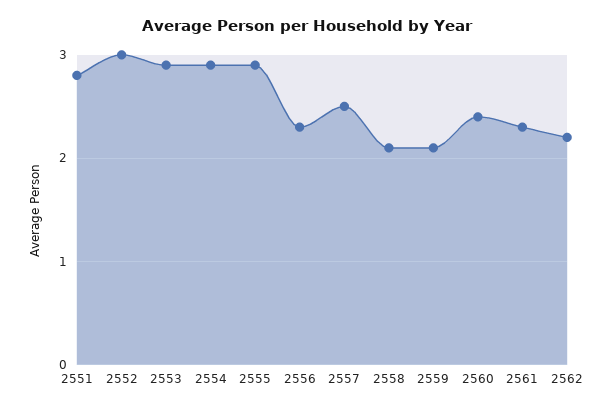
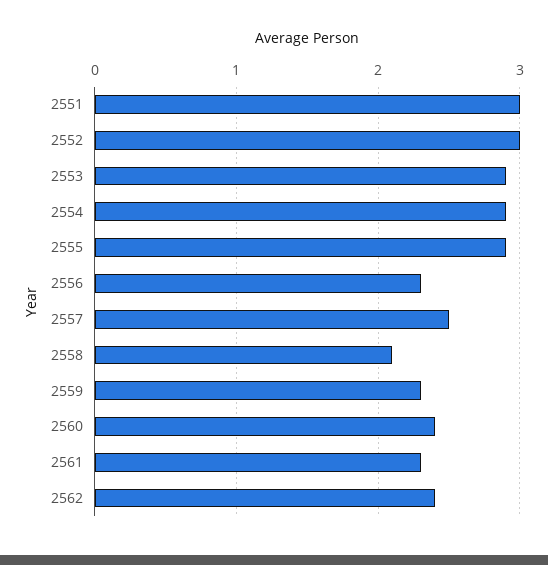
  {
-   "2551": 2.8,
+   "2551": 3,
    "2552": 3,
    "2553": 2.9,
    "2554": 2.9,
    "2555": 2.9,
    "2556": 2.3,
    "2557": 2.5,
    "2558": 2.1,
-   "2559": 2.1,
+   "2559": 2.3,
    "2560": 2.4,
    "2561": 2.3,
-   "2562": 2.2
+   "2562": 2.4
  }

